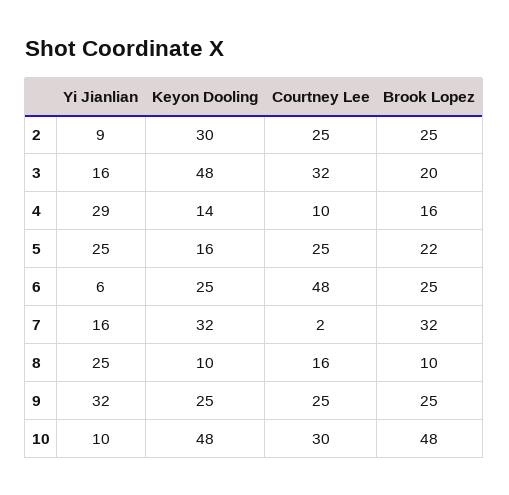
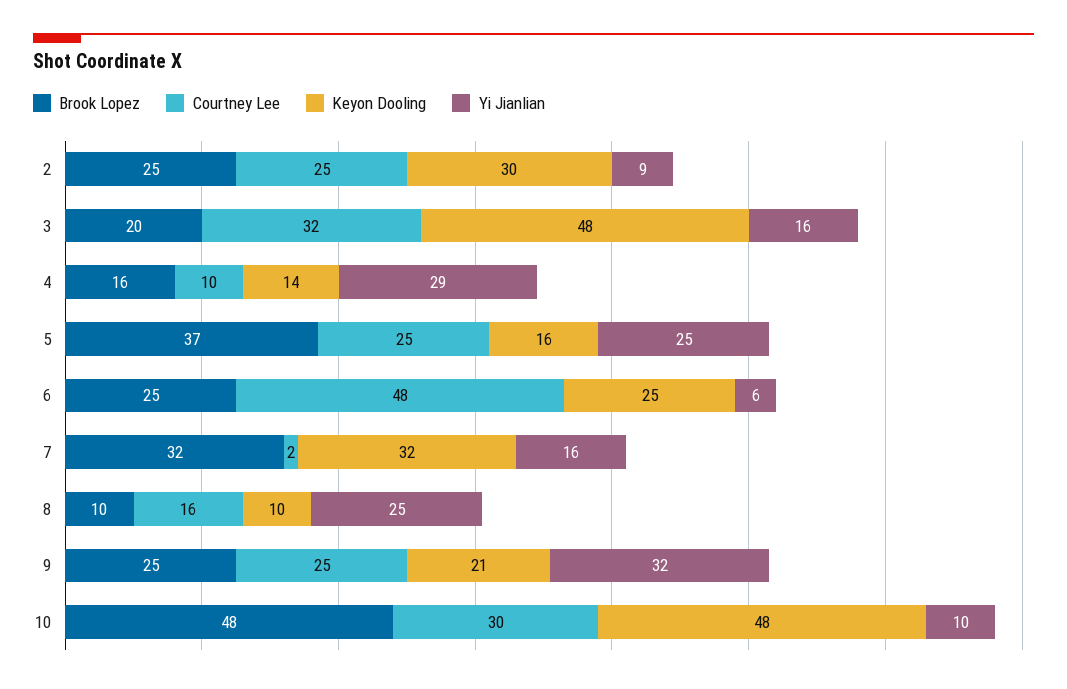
  {
    "Yi Jianlian": {
      "2": 9,
      "3": 16,
      "4": 29,
      "5": 25,
      "6": 6,
      "7": 16,
      "8": 25,
      "9": 32,
      "10": 10
    },
    "Keyon Dooling": {
      "2": 30,
      "3": 48,
      "4": 14,
      "5": 16,
      "6": 25,
      "7": 32,
      "8": 10,
-     "9": 25,
+     "9": 21,
      "10": 48
    },
    "Courtney Lee": {
      "2": 25,
      "3": 32,
      "4": 10,
      "5": 25,
      "6": 48,
      "7": 2,
      "8": 16,
      "9": 25,
      "10": 30
    },
    "Brook Lopez": {
      "2": 25,
      "3": 20,
      "4": 16,
-     "5": 22,
+     "5": 37,
      "6": 25,
      "7": 32,
      "8": 10,
      "9": 25,
      "10": 48
    }
  }

